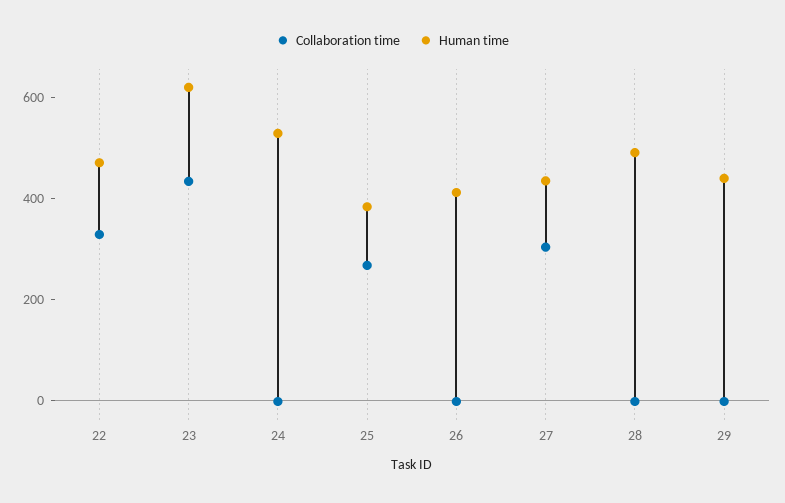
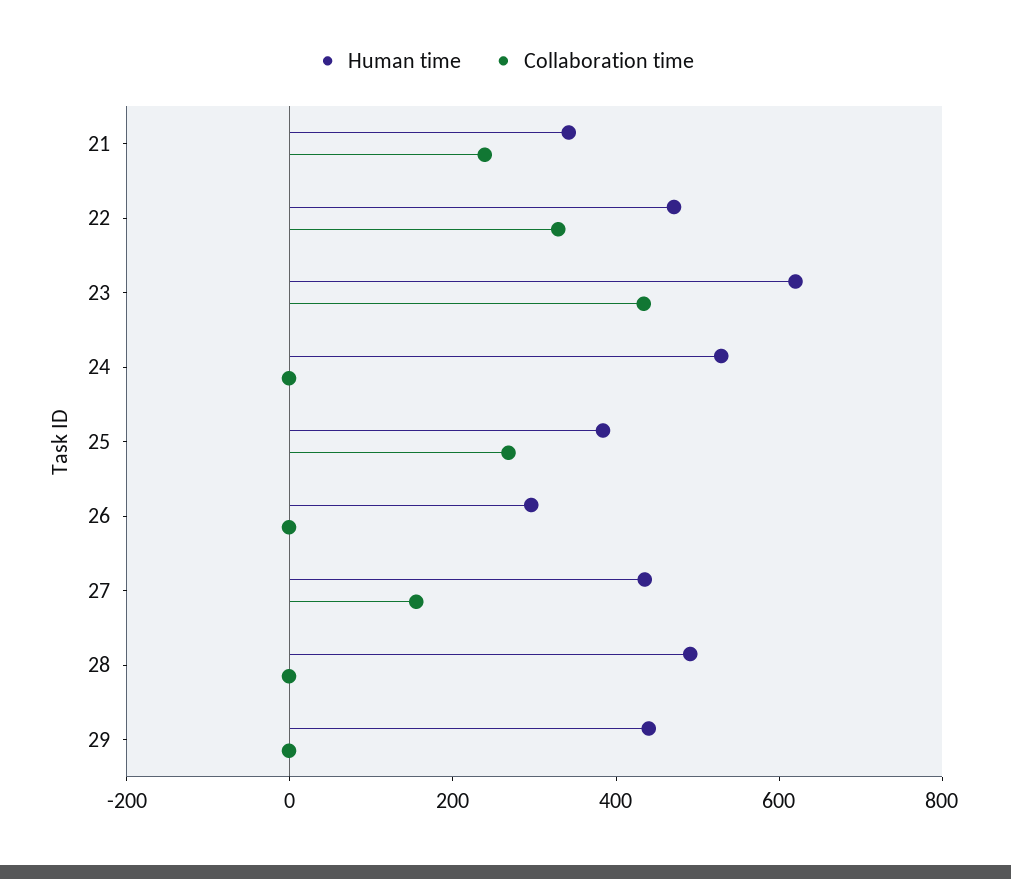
  {
    "Collaboration time": {
      "22": 350,
      "23": 450,
      "24": 0,
      "25": 250,
      "26": 0,
-     "27": 300,
+     "27": 150,
      "28": 0,
-     "29": 0
+     "29": 0,
+     "21": 250
    },
    "Human time": {
      "22": 450,
      "23": 600,
      "24": 550,
      "25": 400,
-     "26": 400,
+     "26": 300,
      "27": 450,
      "28": 500,
-     "29": 450
+     "29": 450,
+     "21": 350
    }
  }

